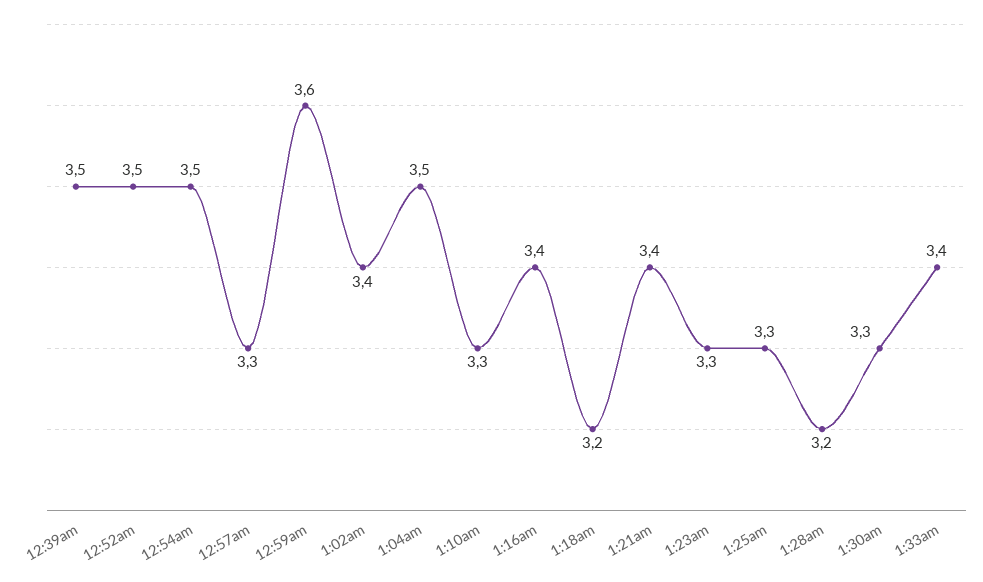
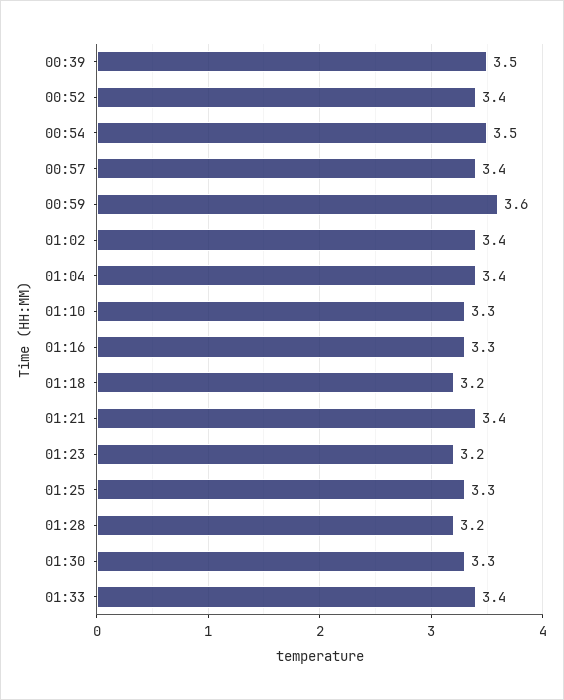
  {
    "12:39am": 3.5,
-   "12:52am": 3.5,
+   "12:52am": 3.4,
    "12:54am": 3.5,
-   "12:57am": 3.3,
+   "12:57am": 3.4,
    "12:59am": 3.6,
    "1:02am": 3.4,
-   "1:04am": 3.5,
+   "1:04am": 3.4,
    "1:10am": 3.3,
-   "1:16am": 3.4,
+   "1:16am": 3.3,
    "1:18am": 3.2,
    "1:21am": 3.4,
-   "1:23am": 3.3,
+   "1:23am": 3.2,
    "1:25am": 3.3,
    "1:28am": 3.2,
    "1:30am": 3.3,
    "1:33am": 3.4
  }

